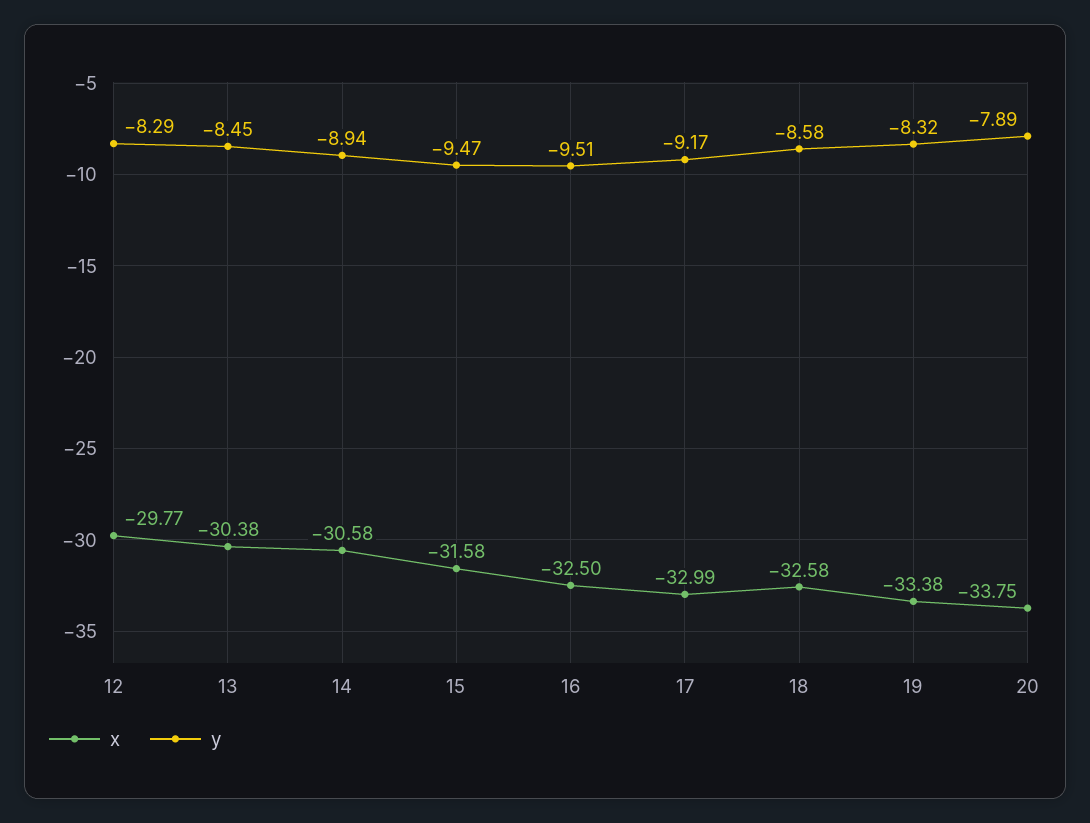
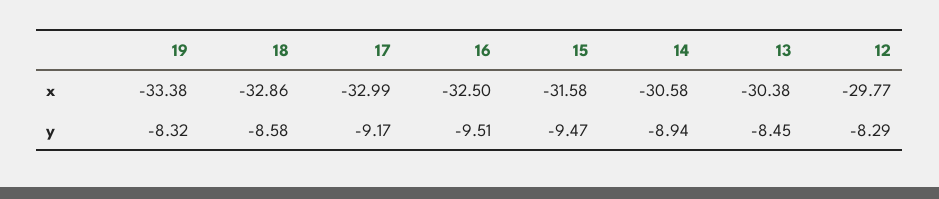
  {
    "x": {
      "12": -29.77,
      "13": -30.38,
      "14": -30.58,
      "15": -31.58,
      "16": -32.5,
      "17": -32.99,
-     "18": -32.58,
+     "18": -32.86,
-     "19": -33.38,
+     "19": -33.38
-     "20": -33.75
    },
    "y": {
      "12": -8.29,
      "13": -8.45,
      "14": -8.94,
      "15": -9.47,
      "16": -9.51,
      "17": -9.17,
      "18": -8.58,
-     "19": -8.32,
+     "19": -8.32
-     "20": -7.89
    }
  }

